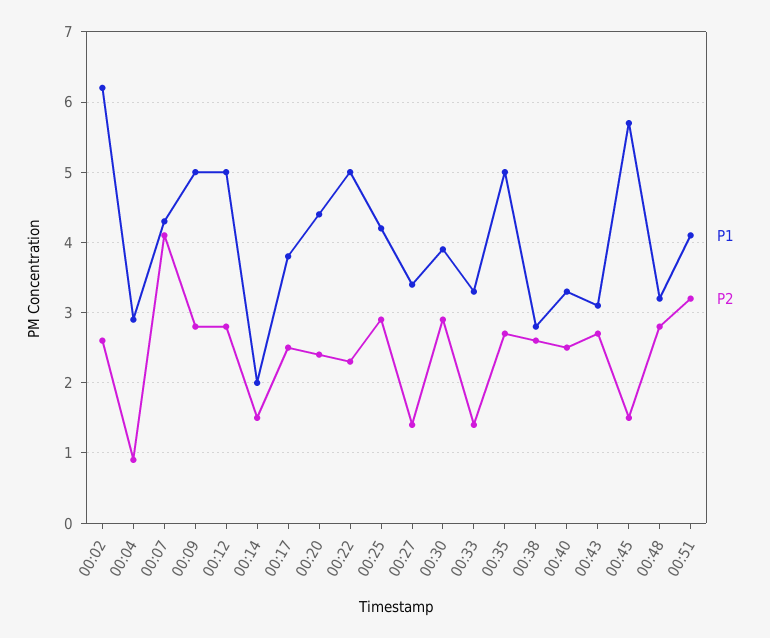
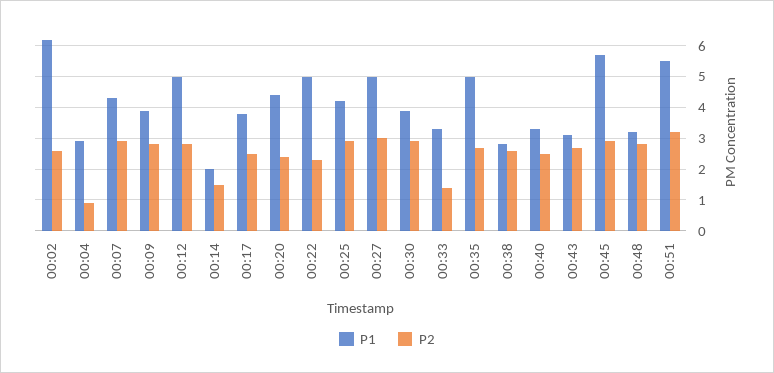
  {
    "P1": {
      "00:02": 6.2,
      "00:04": 2.9,
      "00:07": 4.3,
-     "00:09": 5,
+     "00:09": 4,
      "00:12": 5,
      "00:14": 2,
      "00:17": 3.8,
      "00:20": 4.4,
      "00:22": 5,
      "00:25": 4.2,
-     "00:27": 3.4,
+     "00:27": 5,
      "00:30": 3.9,
      "00:33": 3.3,
      "00:35": 5,
      "00:38": 2.8,
      "00:40": 3.3,
      "00:43": 3.1,
      "00:45": 5.7,
      "00:48": 3.2,
-     "00:51": 4.1
+     "00:51": 5.5
    },
    "P2": {
      "00:02": 2.6,
      "00:04": 0.9,
-     "00:07": 4.1,
+     "00:07": 3,
      "00:09": 2.8,
      "00:12": 2.8,
      "00:14": 1.5,
      "00:17": 2.5,
      "00:20": 2.4,
      "00:22": 2.3,
      "00:25": 2.9,
-     "00:27": 1.4,
+     "00:27": 3,
      "00:30": 2.9,
      "00:33": 1.4,
      "00:35": 2.7,
      "00:38": 2.6,
      "00:40": 2.5,
      "00:43": 2.7,
-     "00:45": 1.5,
+     "00:45": 3,
      "00:48": 2.8,
      "00:51": 3.2
    }
  }

